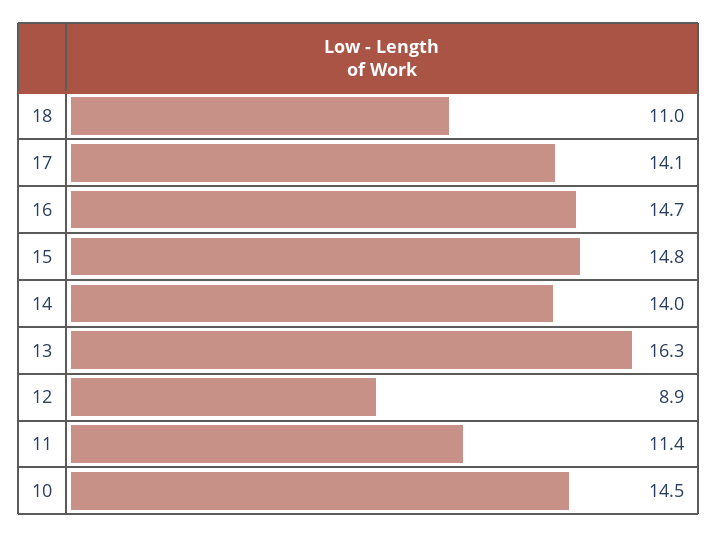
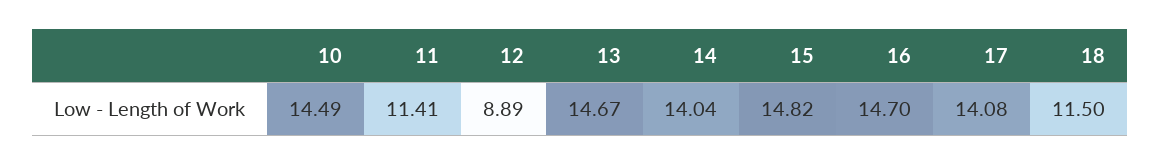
  {
-   "18": 11,
+   "18": 11.5,
    "17": 14.08,
    "16": 14.7,
    "15": 14.82,
    "14": 14.04,
-   "13": 16.3,
+   "13": 14.67,
    "12": 8.89,
    "11": 11.41,
    "10": 14.49
  }

